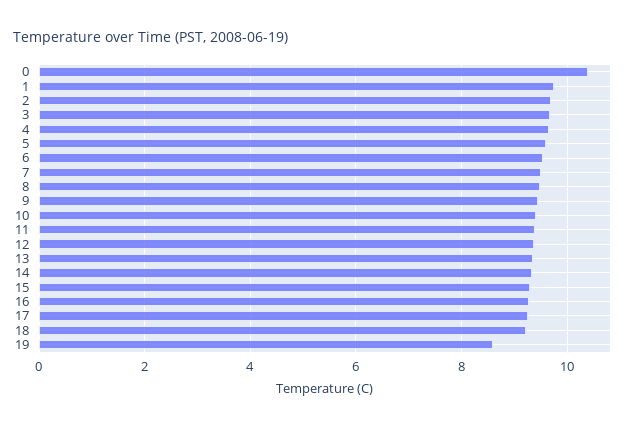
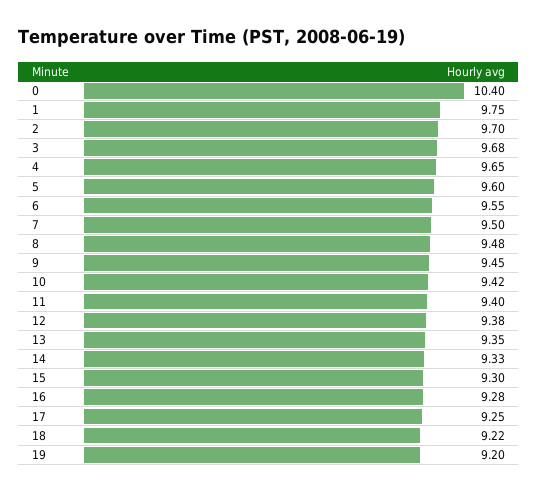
  {
    "0": 10.4,
    "1": 9.75,
    "2": 9.7,
    "3": 9.68,
    "4": 9.65,
    "5": 9.6,
    "6": 9.55,
    "7": 9.5,
    "8": 9.48,
    "9": 9.45,
    "10": 9.42,
    "11": 9.4,
    "12": 9.38,
    "13": 9.35,
    "14": 9.33,
    "15": 9.3,
    "16": 9.28,
    "17": 9.25,
    "18": 9.22,
-   "19": 8.6
+   "19": 9.2
  }

